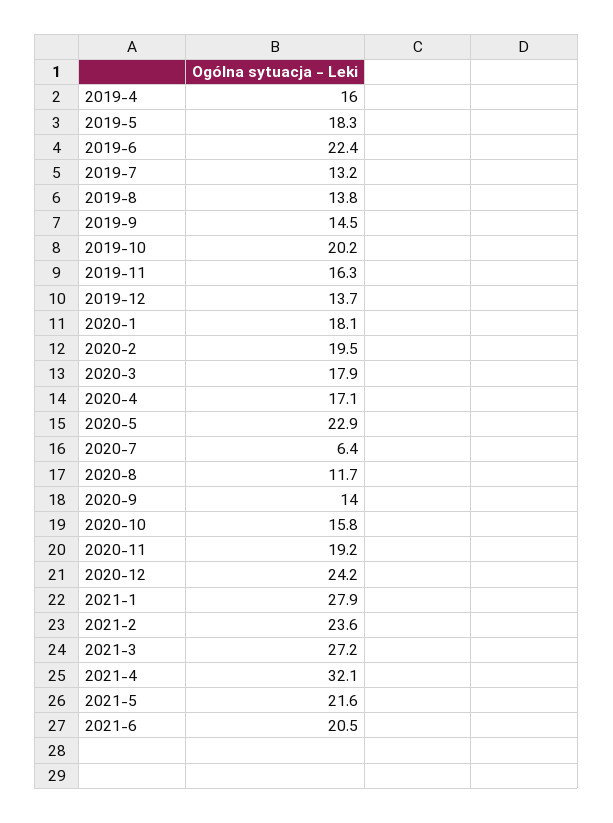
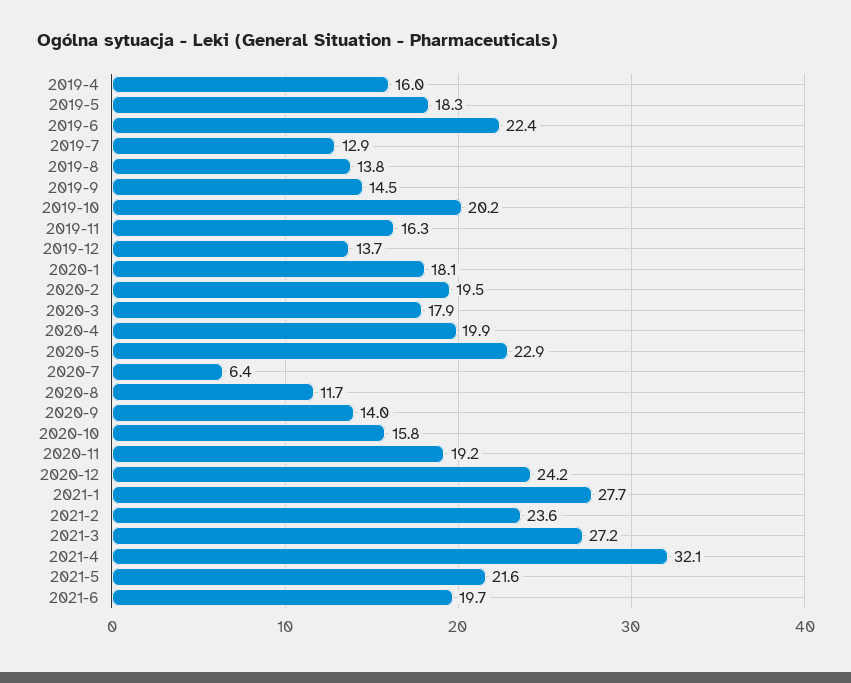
  {
    "2019-4": 16,
    "2019-5": 18.3,
    "2019-6": 22.4,
-   "2019-7": 13.2,
+   "2019-7": 12.9,
    "2019-8": 13.8,
    "2019-9": 14.5,
    "2019-10": 20.2,
    "2019-11": 16.3,
    "2019-12": 13.7,
    "2020-1": 18.1,
    "2020-2": 19.5,
    "2020-3": 17.9,
-   "2020-4": 17.1,
+   "2020-4": 19.9,
    "2020-5": 22.9,
    "2020-7": 6.4,
    "2020-8": 11.7,
    "2020-9": 14,
    "2020-10": 15.8,
    "2020-11": 19.2,
    "2020-12": 24.2,
-   "2021-1": 27.9,
+   "2021-1": 27.7,
    "2021-2": 23.6,
    "2021-3": 27.2,
    "2021-4": 32.1,
    "2021-5": 21.6,
-   "2021-6": 20.5
+   "2021-6": 19.7
  }

